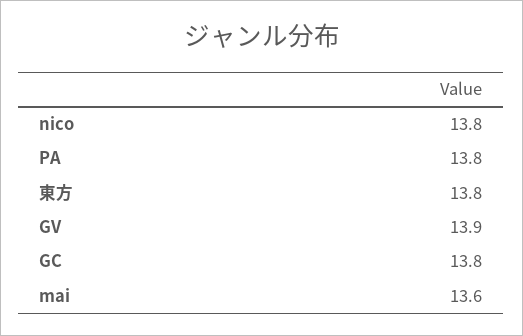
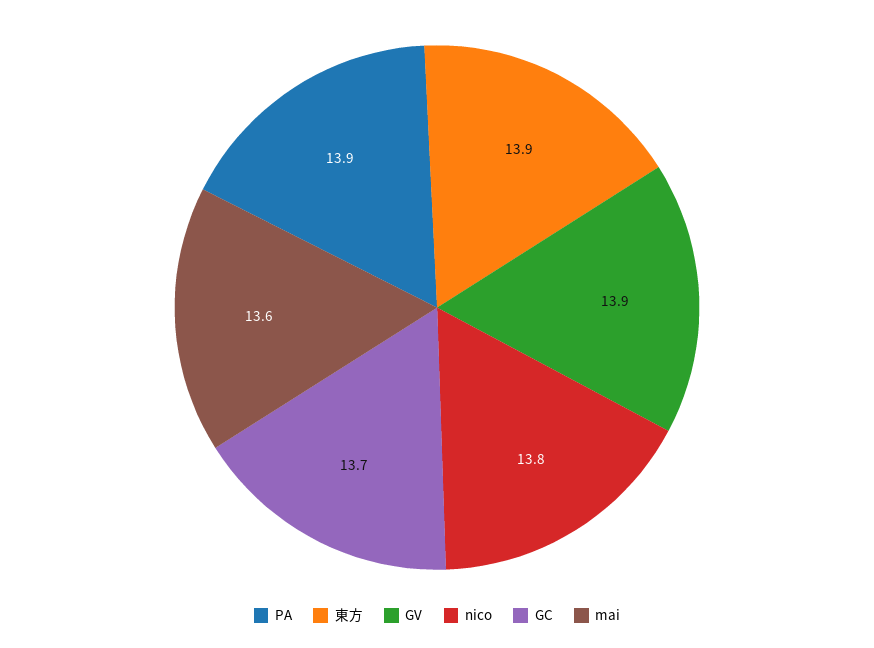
  {
    "nico": 13.8,
-   "PA": 13.8,
+   "PA": 13.9,
-   "東方": 13.8,
+   "東方": 13.9,
    "GV": 13.9,
-   "GC": 13.8,
+   "GC": 13.7,
    "mai": 13.6
  }

